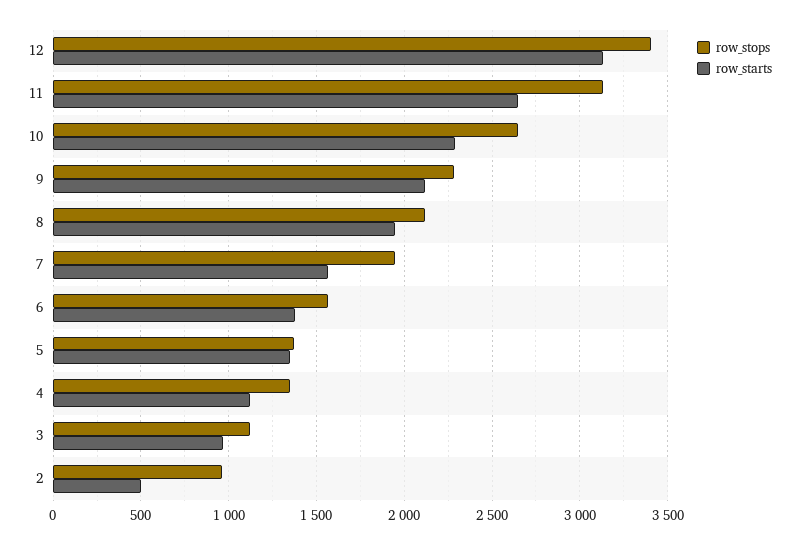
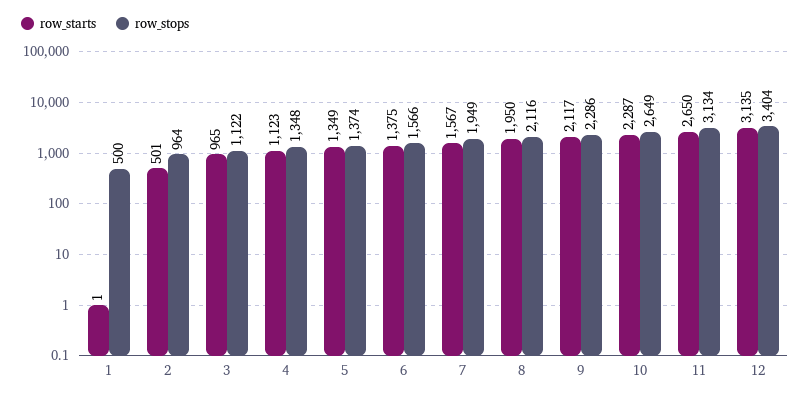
  {
    "row_stops": {
      "12": 3404,
      "11": 3134,
      "10": 2649,
      "9": 2286,
      "8": 2116,
      "7": 1949,
      "6": 1566,
      "5": 1374,
      "4": 1348,
      "3": 1122,
-     "2": 964
+     "2": 964,
+     "1": 500
    },
    "row_starts": {
      "12": 3135,
      "11": 2650,
      "10": 2287,
      "9": 2117,
      "8": 1950,
      "7": 1567,
      "6": 1375,
      "5": 1349,
      "4": 1123,
      "3": 965,
-     "2": 501
+     "2": 501,
+     "1": 1
    }
  }

